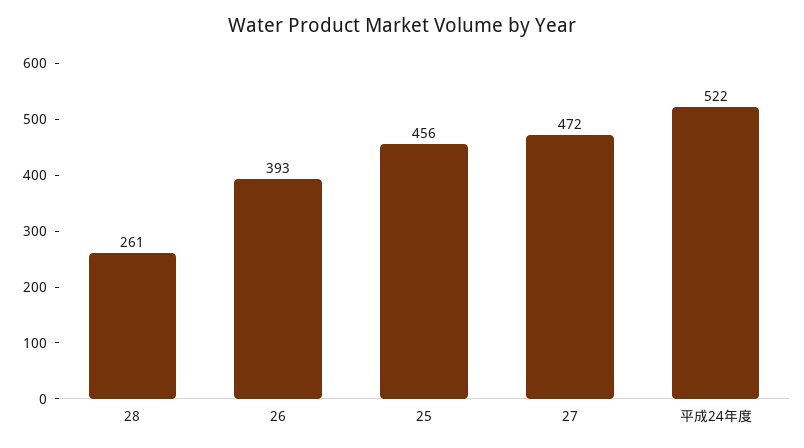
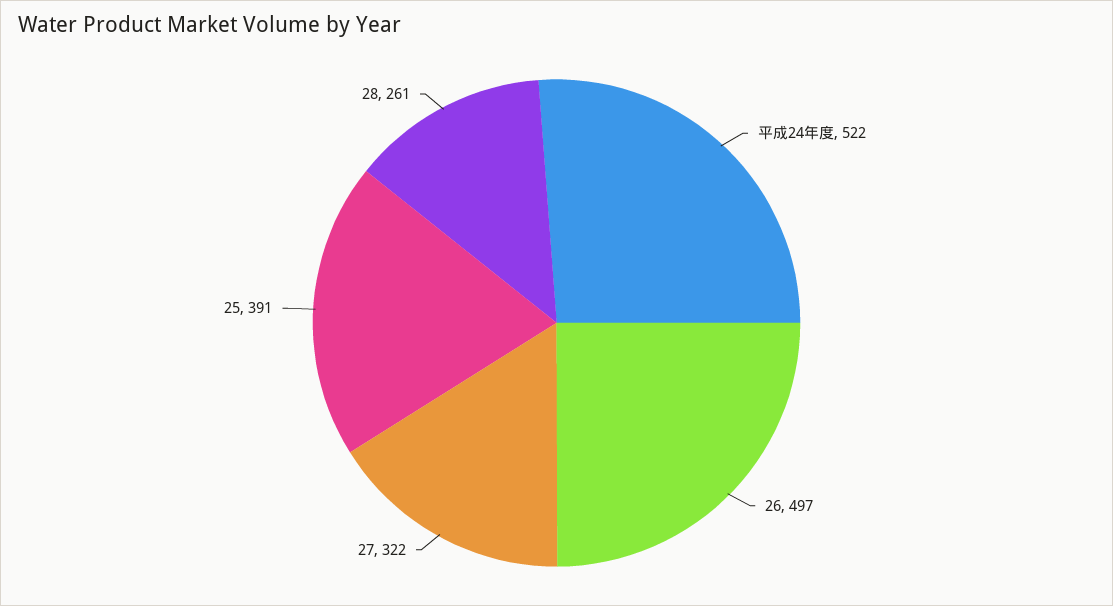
  {
    "28": 261,
-   "26": 393,
+   "26": 497,
-   "25": 456,
+   "25": 391,
-   "27": 472,
+   "27": 322,
    "平成24年度": 522
  }

